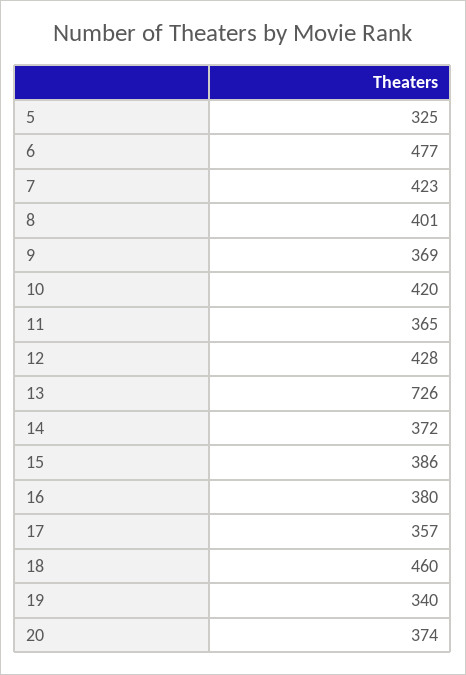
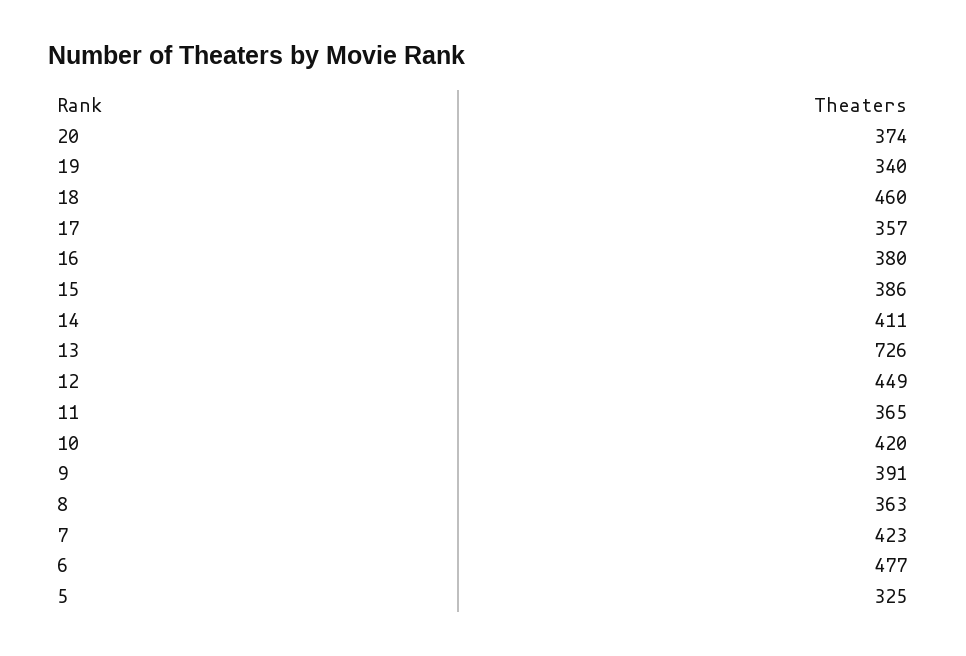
  {
    "5": 325,
    "6": 477,
    "7": 423,
-   "8": 401,
+   "8": 363,
-   "9": 369,
+   "9": 391,
    "10": 420,
    "11": 365,
-   "12": 428,
+   "12": 449,
    "13": 726,
-   "14": 372,
+   "14": 411,
    "15": 386,
    "16": 380,
    "17": 357,
    "18": 460,
    "19": 340,
    "20": 374
  }

